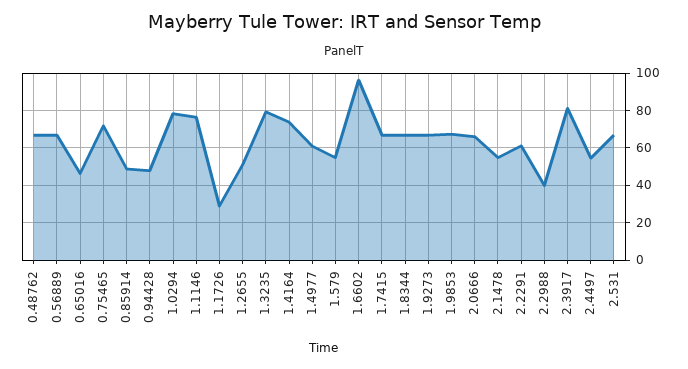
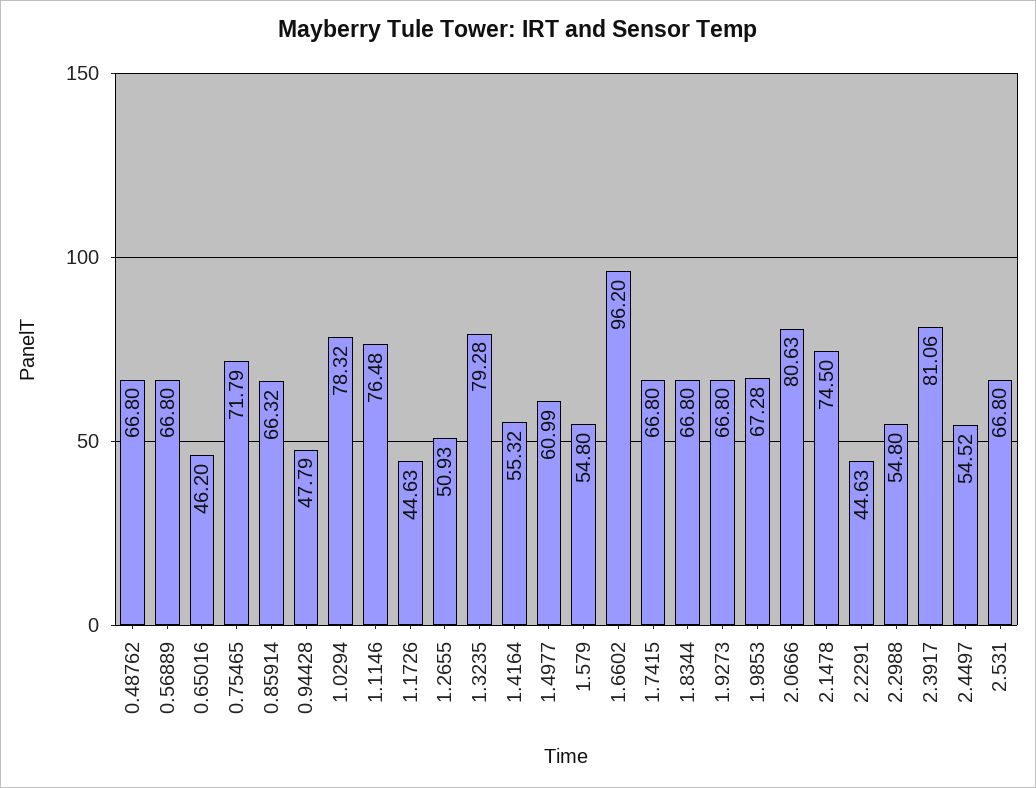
  {
    "0.48762": 66.8,
    "0.56889": 66.8,
    "0.65016": 46.2,
    "0.75465": 71.79,
-   "0.85914": 50,
+   "0.85914": 66.32,
    "0.94428": 47.79,
    "1.0294": 78.32,
    "1.1146": 76.48,
-   "1.1726": 30,
+   "1.1726": 44.63,
    "1.2655": 50.93,
    "1.3235": 79.28,
-   "1.4164": 75,
+   "1.4164": 55.32,
    "1.4977": 60.99,
    "1.579": 54.8,
    "1.6602": 96.2,
    "1.7415": 66.8,
    "1.8344": 66.8,
    "1.9273": 66.8,
    "1.9853": 67.28,
-   "2.0666": 65,
+   "2.0666": 80.63,
-   "2.1478": 55,
+   "2.1478": 74.5,
-   "2.2291": 60,
+   "2.2291": 44.63,
-   "2.2988": 40,
+   "2.2988": 54.8,
    "2.3917": 81.06,
    "2.4497": 54.52,
    "2.531": 66.8
  }

